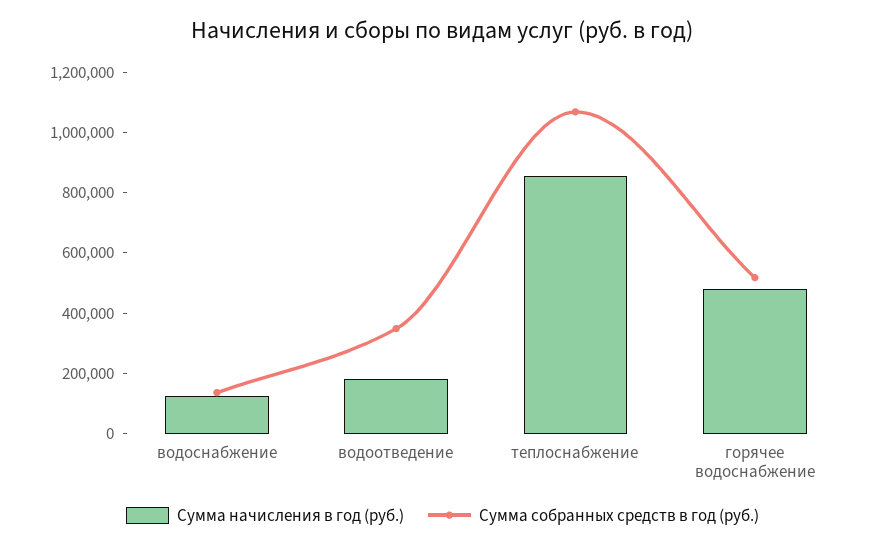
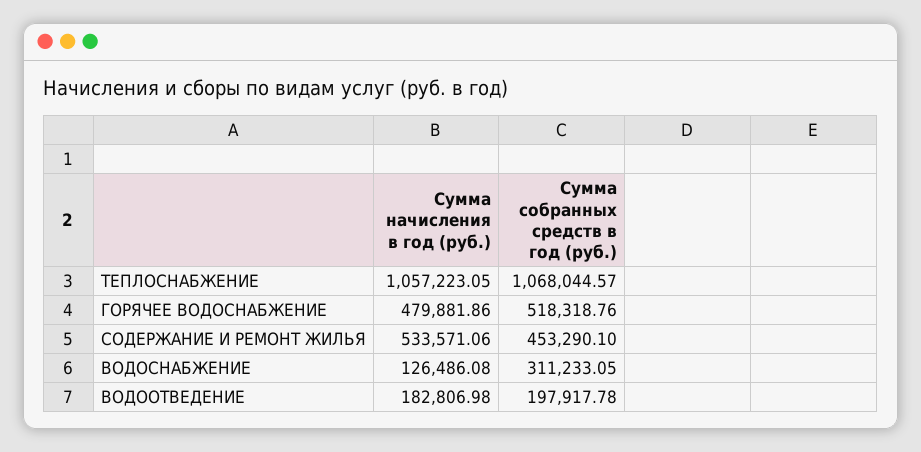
  {
    "Сумма начисления в год (руб.)": {
      "водоснабжение": 126486.08,
      "водоотведение": 182806.98,
-     "теплоснабжение": 850000,
+     "теплоснабжение": 1057223.05,
-     "горячее водоснабжение": 479881.86
+     "горячее водоснабжение": 479881.86,
+     "СОДЕРЖАНИЕ И РЕМОНТ ЖИЛЬЯ": 533571.06
    },
    "Сумма собранных средств в год (руб.)": {
-     "водоснабжение": 150000,
+     "водоснабжение": 311233.05,
-     "водоотведение": 350000,
+     "водоотведение": 197917.78,
      "теплоснабжение": 1068044.57,
-     "горячее водоснабжение": 518318.76
+     "горячее водоснабжение": 518318.76,
+     "СОДЕРЖАНИЕ И РЕМОНТ ЖИЛЬЯ": 453290.1
    }
  }

